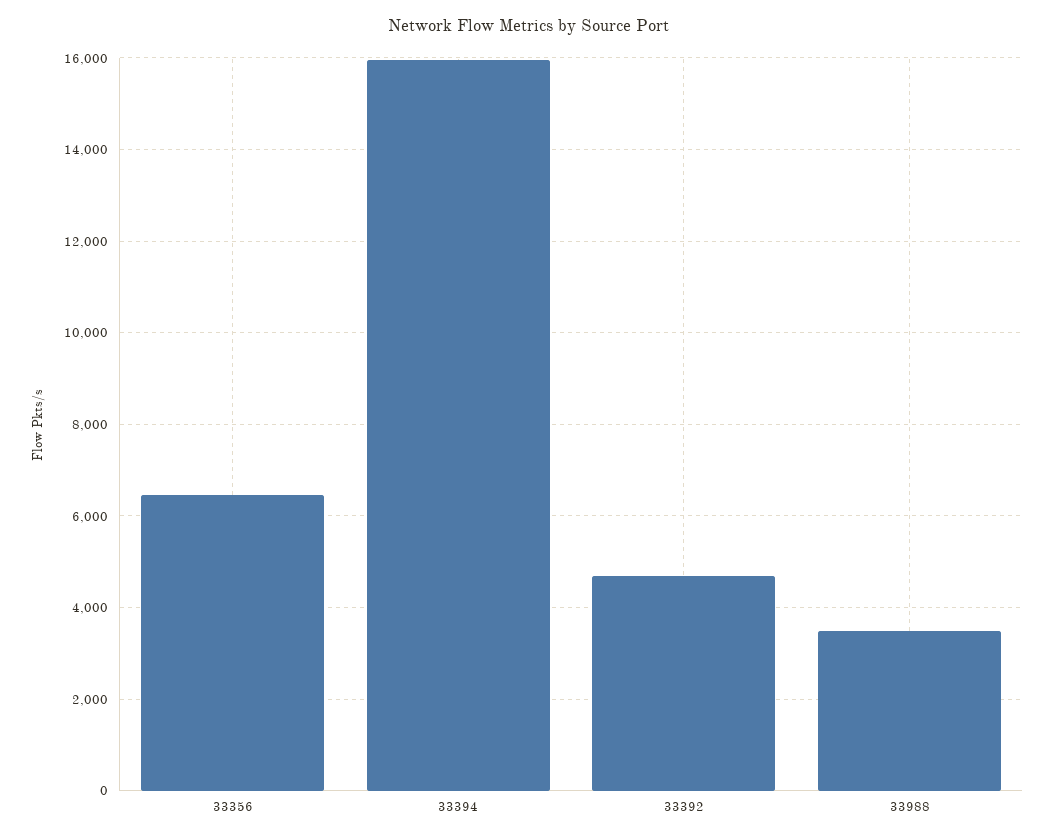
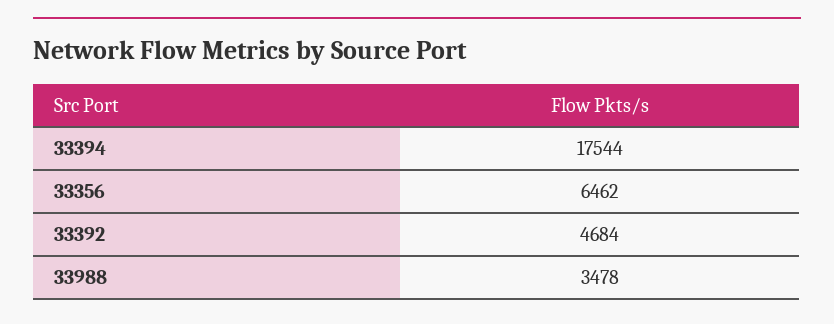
  {
    "33356": 6462,
-   "33394": 16000,
+   "33394": 17544,
    "33392": 4684,
    "33988": 3478
  }

